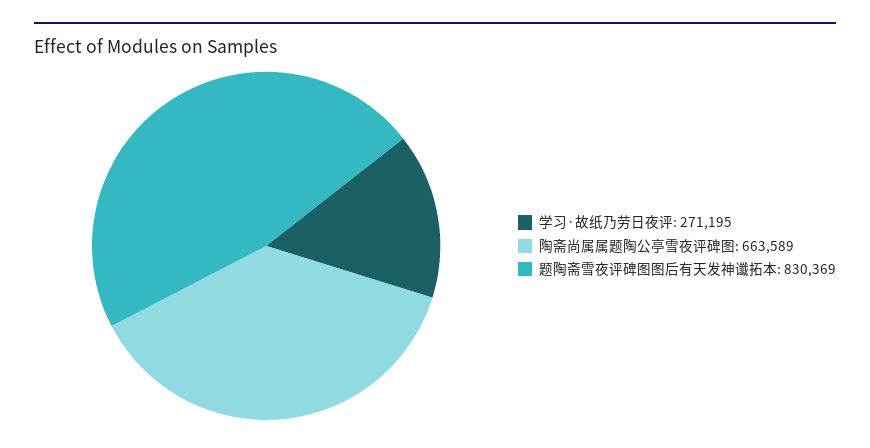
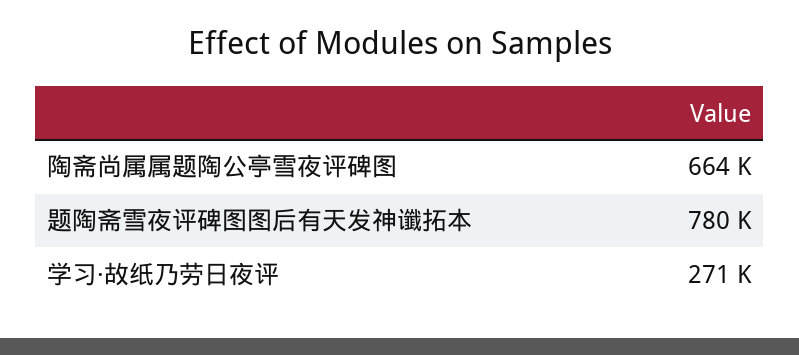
  {
    "学习·故纸乃劳日夜评": 271195,
    "陶斋尚属属题陶公亭雪夜评碑图": 663589,
-   "题陶斋雪夜评碑图图后有天发神谶拓本": 830369
+   "题陶斋雪夜评碑图图后有天发神谶拓本": 780000
  }

